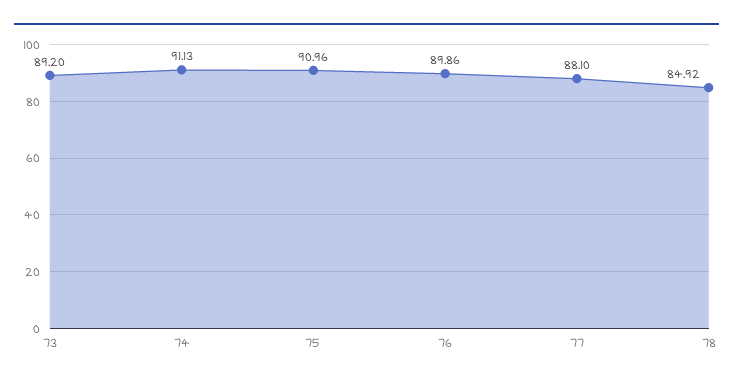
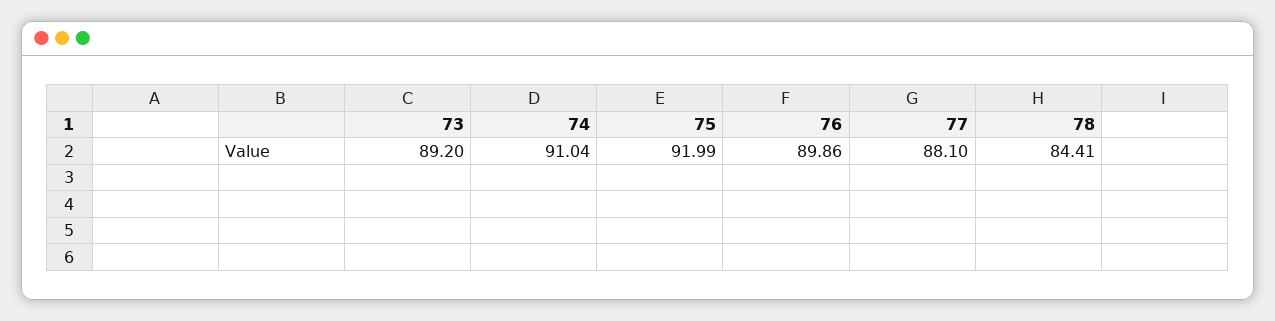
  {
    "73": 89.2,
-   "74": 91.13,
+   "74": 91.04,
-   "75": 90.96,
+   "75": 91.99,
    "76": 89.86,
    "77": 88.1,
-   "78": 84.92
+   "78": 84.41
  }

